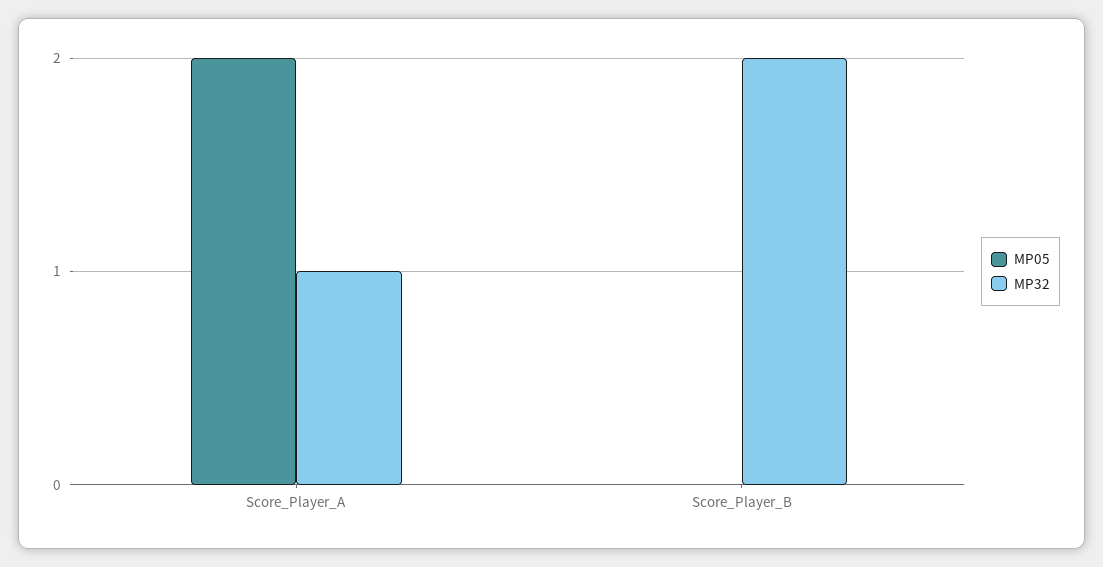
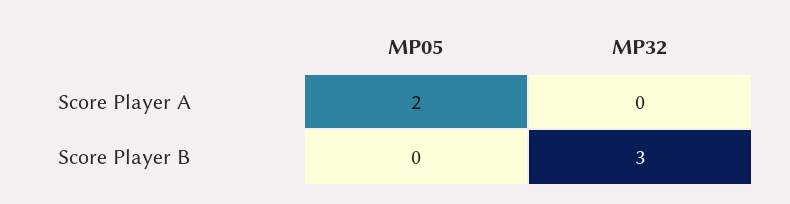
  {
    "MP05": {
      "Score_Player_A": 2,
      "Score_Player_B": 0
    },
    "MP32": {
-     "Score_Player_A": 1,
+     "Score_Player_A": 0,
-     "Score_Player_B": 2
+     "Score_Player_B": 3
    }
  }

